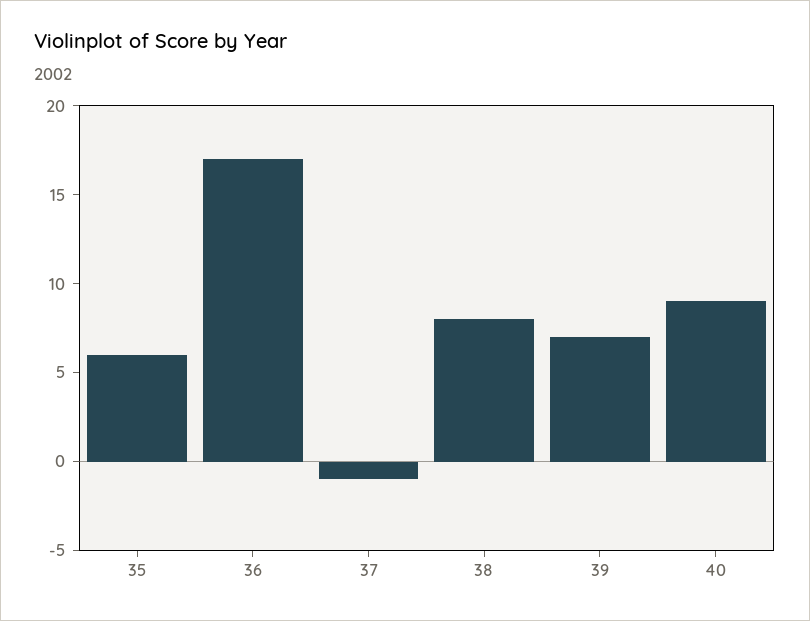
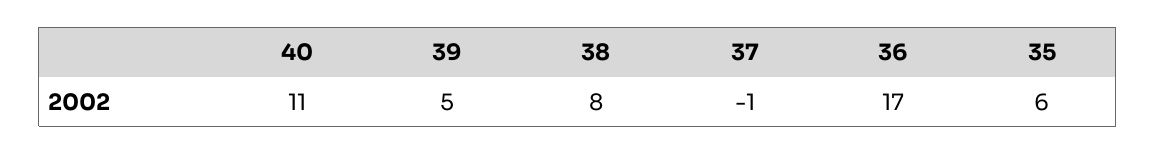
  {
    "35": 6,
    "36": 17,
    "37": -1,
    "38": 8,
-   "39": 7,
+   "39": 5,
-   "40": 9
+   "40": 11
  }

